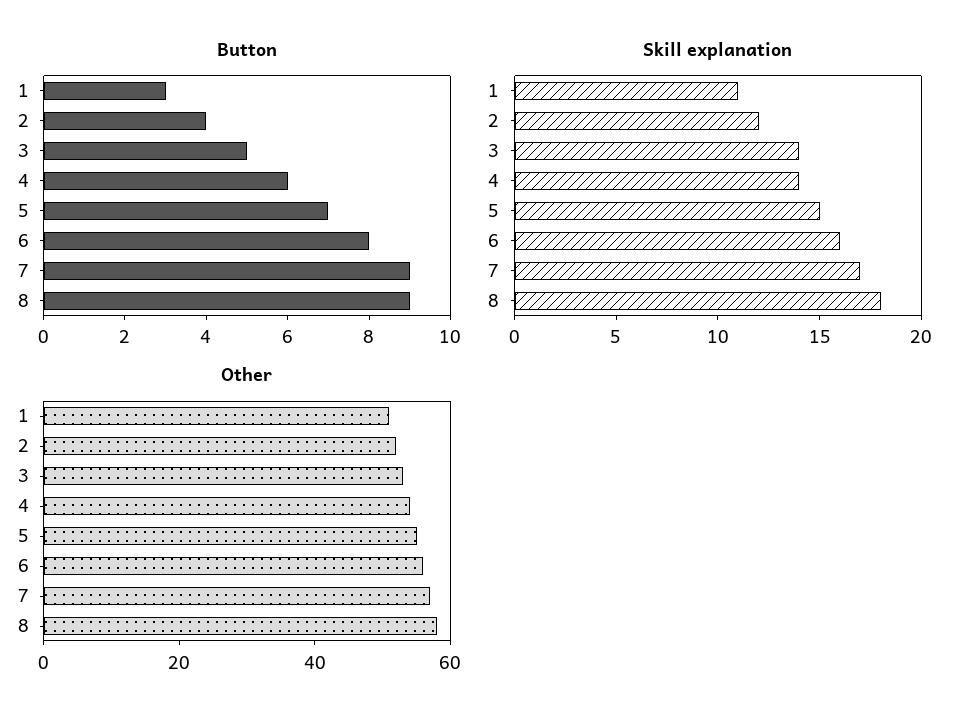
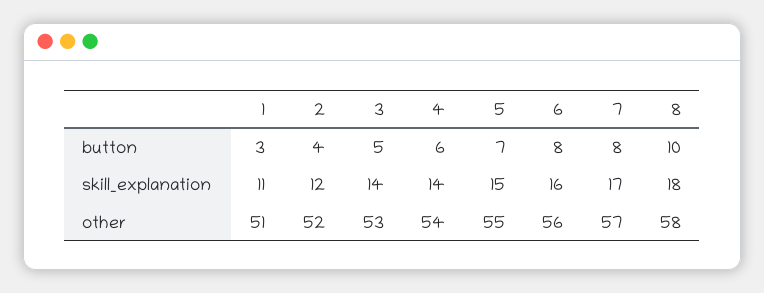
  {
    "Button": {
      "1": 3,
      "2": 4,
      "3": 5,
      "4": 6,
      "5": 7,
      "6": 8,
-     "7": 9,
+     "7": 8,
-     "8": 9
+     "8": 10
    },
    "Skill explanation": {
      "1": 11,
      "2": 12,
      "3": 14,
      "4": 14,
      "5": 15,
      "6": 16,
      "7": 17,
      "8": 18
    },
    "Other": {
      "1": 51,
      "2": 52,
      "3": 53,
      "4": 54,
      "5": 55,
      "6": 56,
      "7": 57,
      "8": 58
    }
  }

